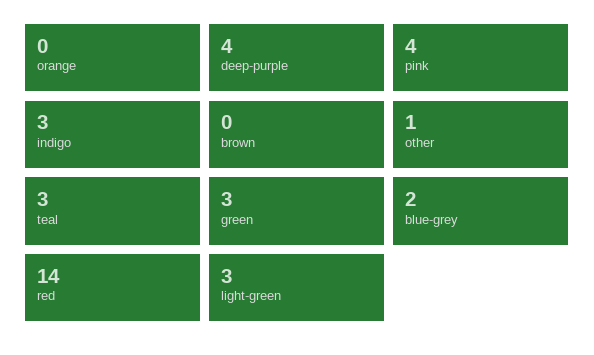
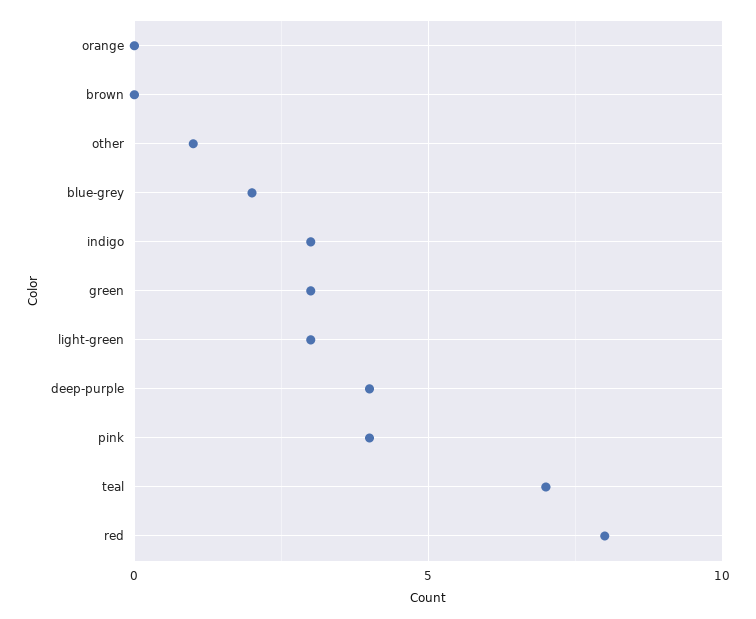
  {
    "orange": 0,
    "deep-purple": 4,
    "pink": 4,
    "indigo": 3,
    "brown": 0,
    "other": 1,
-   "teal": 3,
+   "teal": 7,
    "green": 3,
    "blue-grey": 2,
-   "red": 14,
+   "red": 8,
    "light-green": 3
  }

